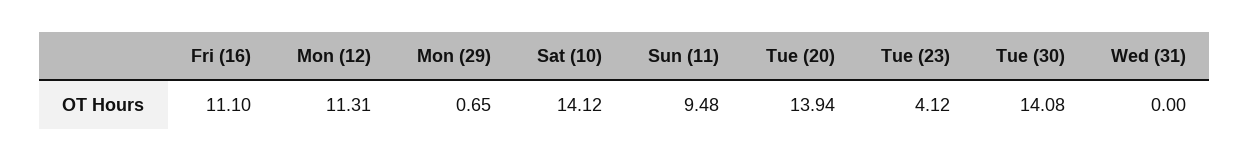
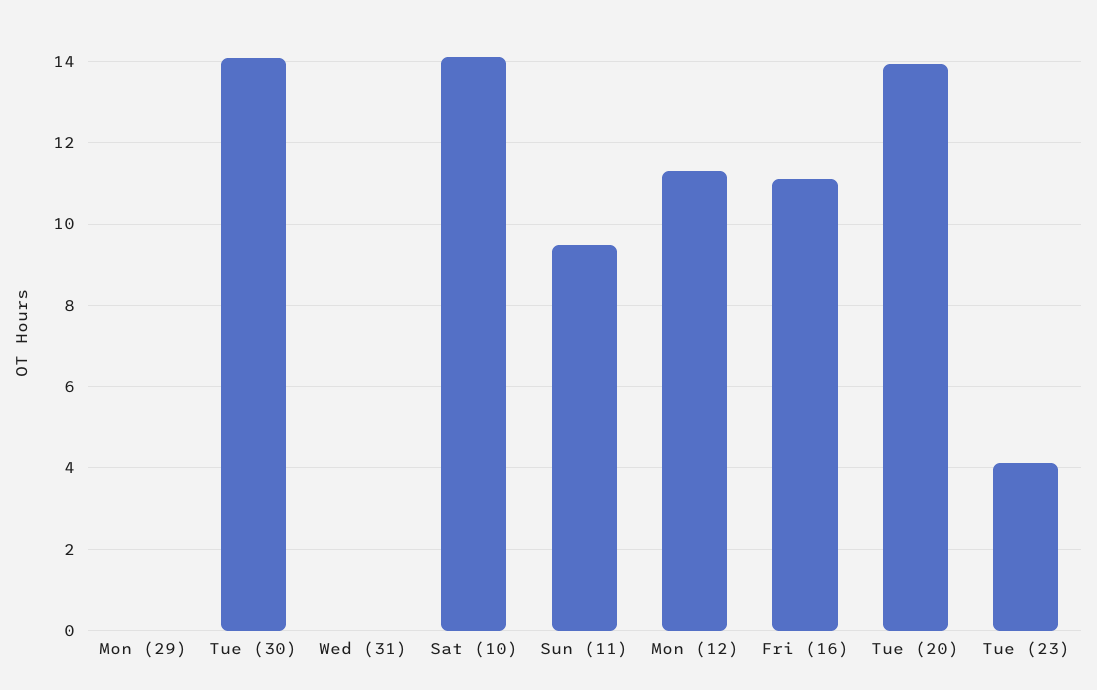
  {
    "Fri (16)": 11.1,
    "Mon (12)": 11.31,
-   "Mon (29)": 0.65,
+   "Mon (29)": 0,
    "Sat (10)": 14.12,
    "Sun (11)": 9.48,
    "Tue (20)": 13.94,
    "Tue (23)": 4.12,
    "Tue (30)": 14.08,
    "Wed (31)": 0
  }

